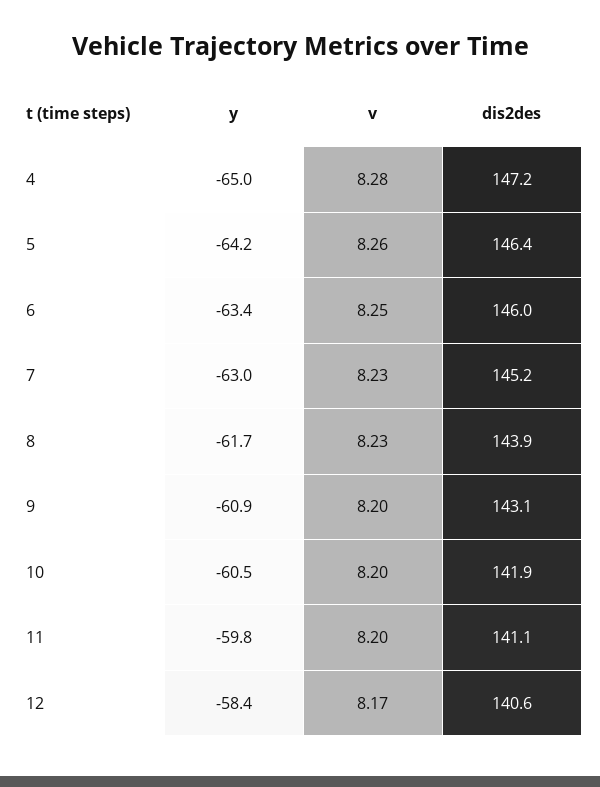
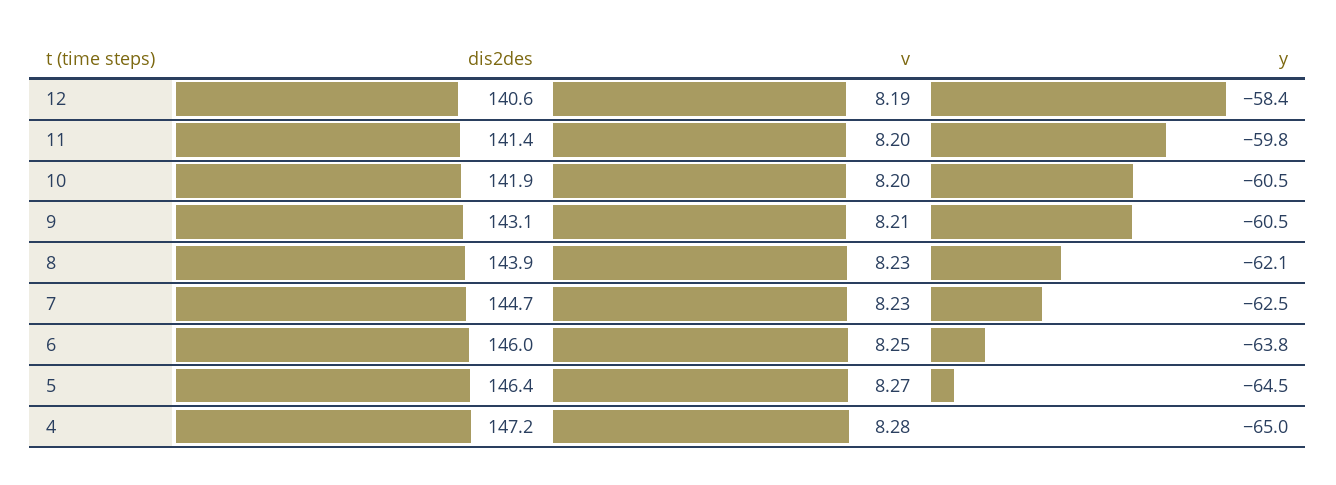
  {
    "y": {
      "4": -65,
-     "5": -64.2,
+     "5": -64.5,
-     "6": -63.4,
+     "6": -63.8,
-     "7": -63,
+     "7": -62.5,
-     "8": -61.7,
+     "8": -62.1,
-     "9": -60.9,
+     "9": -60.5,
      "10": -60.5,
      "11": -59.8,
      "12": -58.4
    },
    "v": {
      "4": 8.28,
-     "5": 8.26,
+     "5": 8.27,
      "6": 8.25,
      "7": 8.23,
      "8": 8.23,
-     "9": 8.2,
+     "9": 8.21,
      "10": 8.2,
      "11": 8.2,
-     "12": 8.17
+     "12": 8.19
    },
    "dis2des": {
      "4": 147.2,
      "5": 146.4,
      "6": 146,
-     "7": 145.2,
+     "7": 144.7,
      "8": 143.9,
      "9": 143.1,
      "10": 141.9,
-     "11": 141.1,
+     "11": 141.4,
      "12": 140.6
    }
  }

